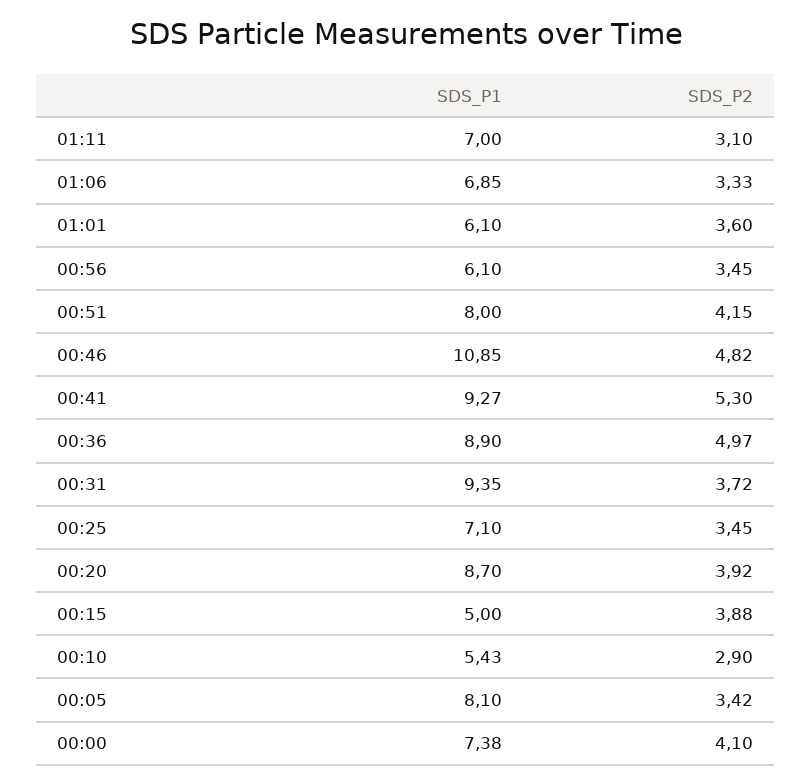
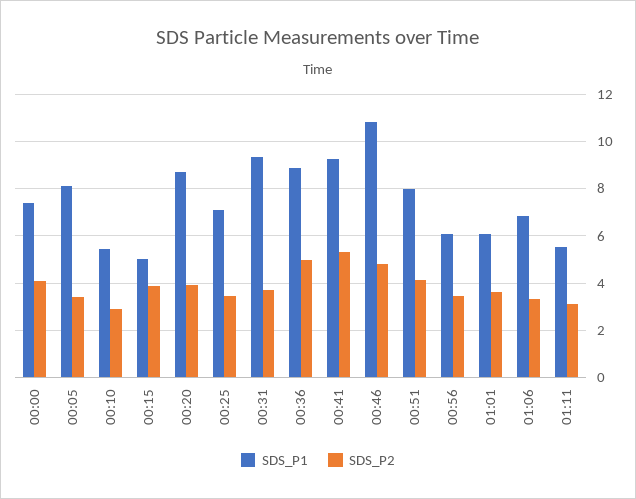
  {
    "SDS_P1": {
-     "01:11": 7,
+     "01:11": 5.5,
      "01:06": 6.85,
      "01:01": 6.1,
      "00:56": 6.1,
      "00:51": 8,
      "00:46": 10.85,
      "00:41": 9.27,
      "00:36": 8.9,
      "00:31": 9.35,
      "00:25": 7.1,
      "00:20": 8.7,
      "00:15": 5,
      "00:10": 5.43,
      "00:05": 8.1,
      "00:00": 7.38
    },
    "SDS_P2": {
      "01:11": 3.1,
      "01:06": 3.33,
      "01:01": 3.6,
      "00:56": 3.45,
      "00:51": 4.15,
      "00:46": 4.82,
      "00:41": 5.3,
      "00:36": 4.97,
      "00:31": 3.72,
      "00:25": 3.45,
      "00:20": 3.92,
      "00:15": 3.88,
      "00:10": 2.9,
      "00:05": 3.42,
      "00:00": 4.1
    }
  }

